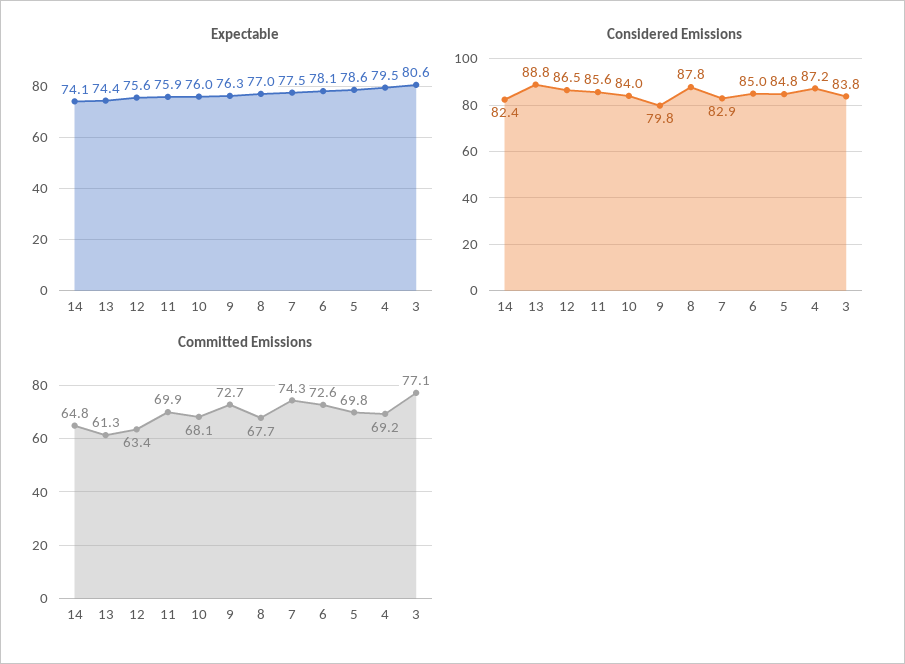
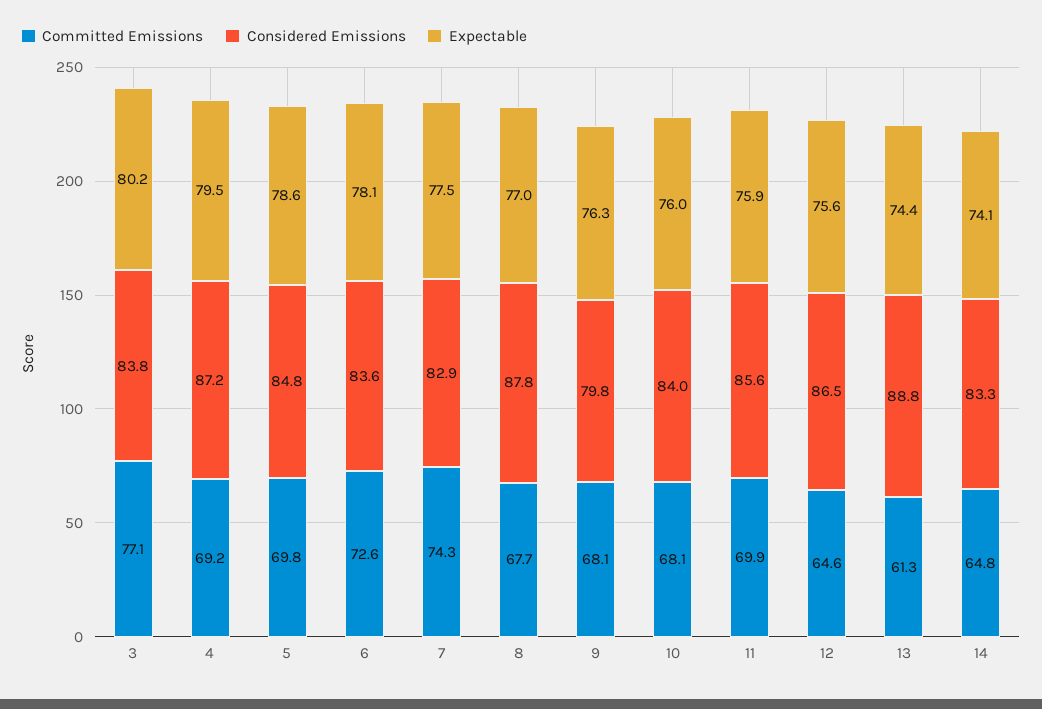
  {
    "Expectable": {
      "14": 74.1,
      "13": 74.4,
      "12": 75.6,
      "11": 75.9,
      "10": 76,
      "9": 76.3,
      "8": 77,
      "7": 77.5,
      "6": 78.1,
      "5": 78.6,
      "4": 79.5,
-     "3": 80.6
+     "3": 80.2
    },
    "Considered Emissions": {
-     "14": 82.4,
+     "14": 83.3,
      "13": 88.8,
      "12": 86.5,
      "11": 85.6,
      "10": 84,
      "9": 79.8,
      "8": 87.8,
      "7": 82.9,
-     "6": 85,
+     "6": 83.6,
      "5": 84.8,
      "4": 87.2,
      "3": 83.8
    },
    "Committed Emissions": {
      "14": 64.8,
      "13": 61.3,
-     "12": 63.4,
+     "12": 64.6,
      "11": 69.9,
      "10": 68.1,
-     "9": 72.7,
+     "9": 68.1,
      "8": 67.7,
      "7": 74.3,
      "6": 72.6,
      "5": 69.8,
      "4": 69.2,
      "3": 77.1
    }
  }

